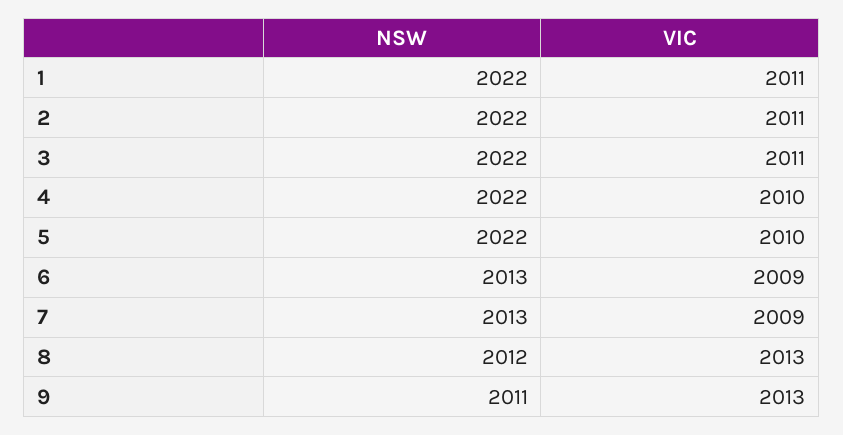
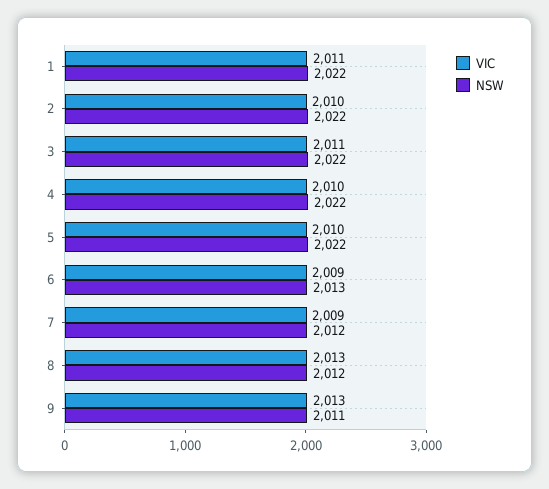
  {
    "NSW": {
      "1": 2022,
      "2": 2022,
      "3": 2022,
      "4": 2022,
      "5": 2022,
      "6": 2013,
-     "7": 2013,
+     "7": 2012,
      "8": 2012,
      "9": 2011
    },
    "VIC": {
      "1": 2011,
-     "2": 2011,
+     "2": 2010,
      "3": 2011,
      "4": 2010,
      "5": 2010,
      "6": 2009,
      "7": 2009,
      "8": 2013,
      "9": 2013
    }
  }

